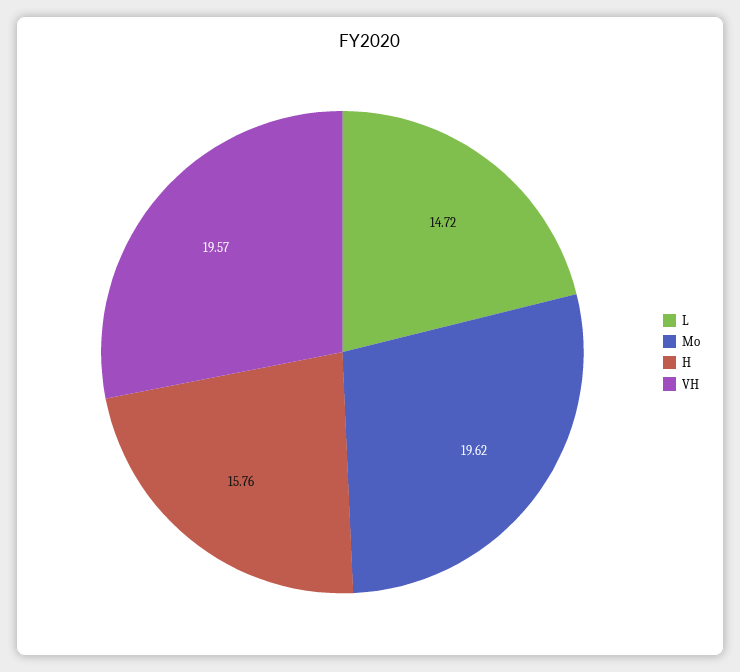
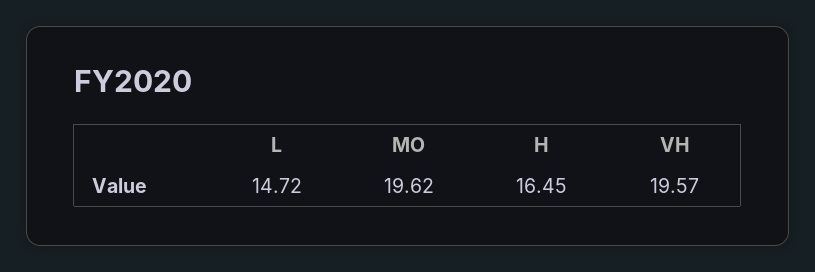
  {
    "L": 14.72,
    "Mo": 19.62,
-   "H": 15.76,
+   "H": 16.45,
    "VH": 19.57
  }

